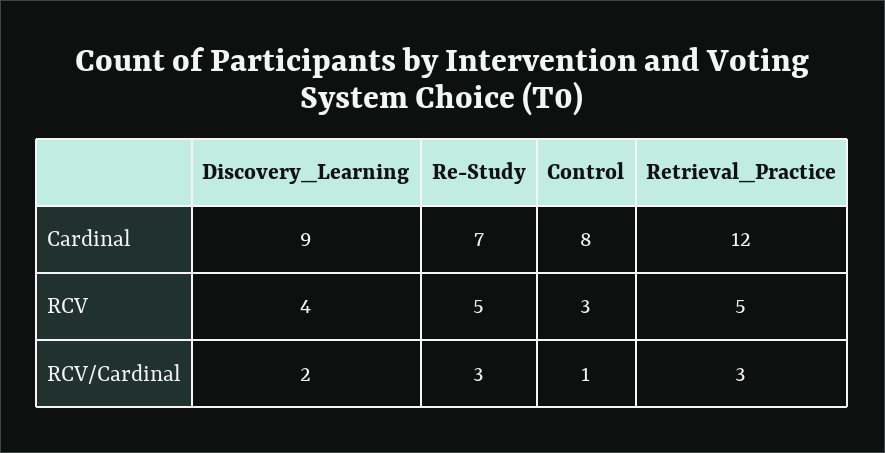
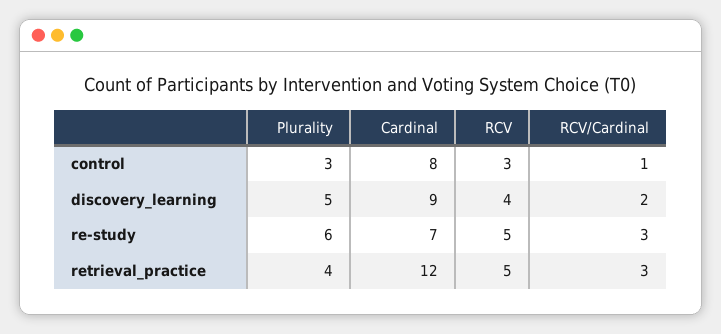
  {
    "Discovery_Learning": {
      "Cardinal": 9,
      "RCV": 4,
-     "RCV/Cardinal": 2
+     "RCV/Cardinal": 2,
+     "Plurality": 5
    },
    "Re-Study": {
      "Cardinal": 7,
      "RCV": 5,
-     "RCV/Cardinal": 3
+     "RCV/Cardinal": 3,
+     "Plurality": 6
    },
    "Control": {
      "Cardinal": 8,
      "RCV": 3,
-     "RCV/Cardinal": 1
+     "RCV/Cardinal": 1,
+     "Plurality": 3
    },
    "Retrieval_Practice": {
      "Cardinal": 12,
      "RCV": 5,
-     "RCV/Cardinal": 3
+     "RCV/Cardinal": 3,
+     "Plurality": 4
    }
  }

